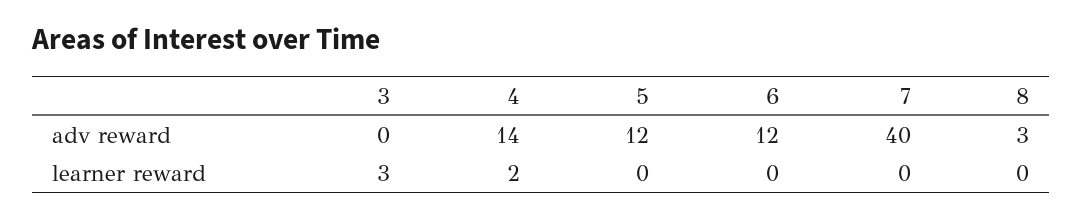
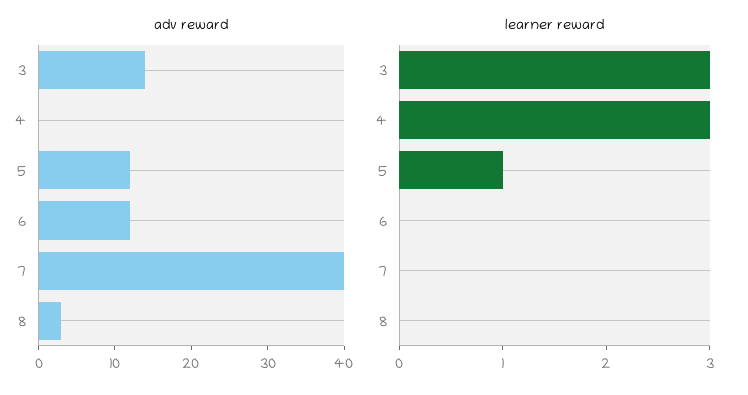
  {
    "adv reward": {
-     "3": 0,
+     "3": 15,
-     "4": 14,
+     "4": 0,
      "5": 12,
      "6": 12,
      "7": 40,
      "8": 3
    },
    "learner reward": {
      "3": 3,
-     "4": 2,
+     "4": 3,
-     "5": 0,
+     "5": 1,
      "6": 0,
      "7": 0,
      "8": 0
    }
  }

